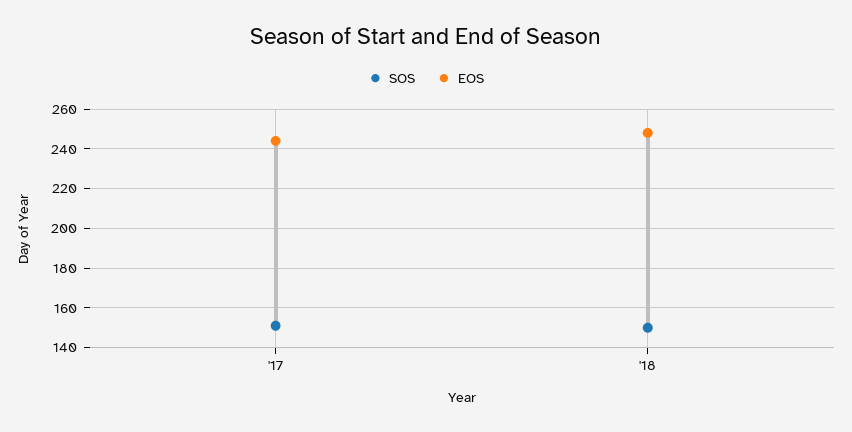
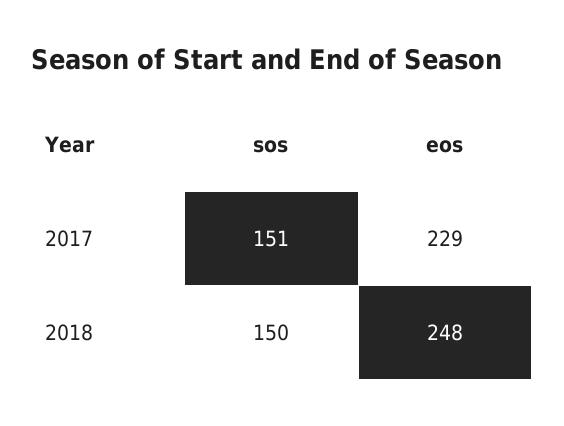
  {
    "SOS": {
      "'17": 151,
      "'18": 150
    },
    "EOS": {
-     "'17": 245,
+     "'17": 229,
      "'18": 248
    }
  }

